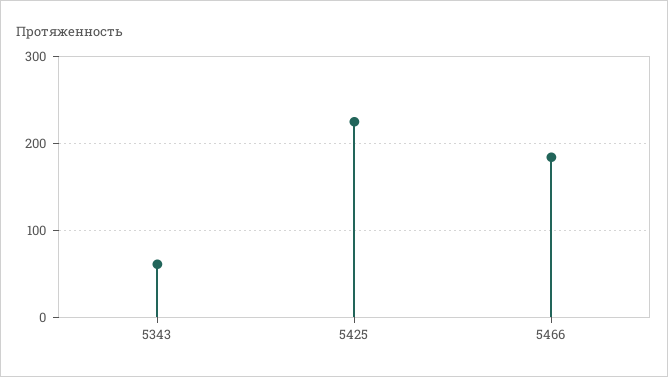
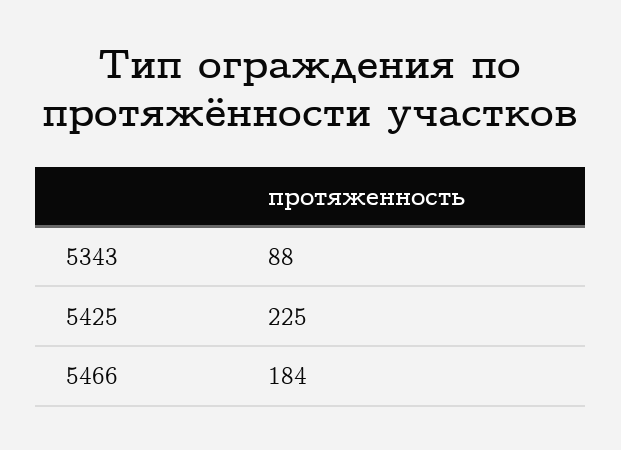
  {
-   "5343": 60,
+   "5343": 88,
    "5425": 225,
    "5466": 184
  }

